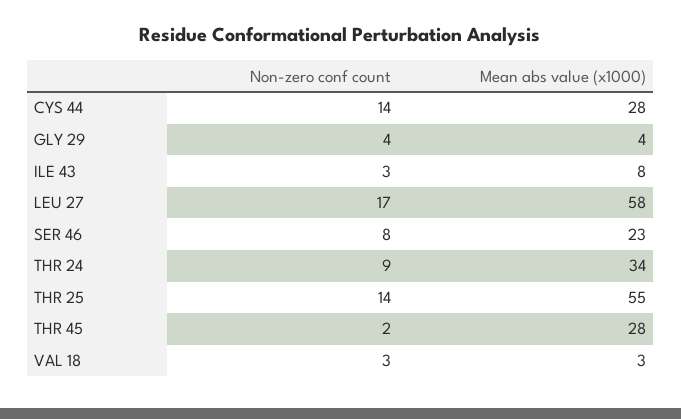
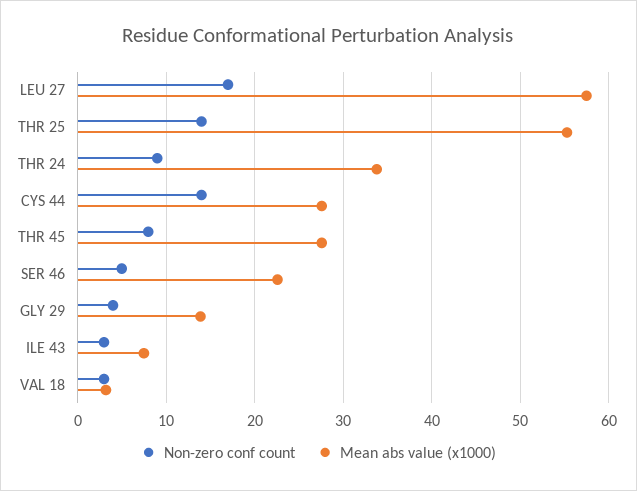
  {
    "Non-zero conf count": {
      "CYS 44": 14,
      "GLY 29": 4,
      "ILE 43": 3,
      "LEU 27": 17,
-     "SER 46": 8,
+     "SER 46": 5,
      "THR 24": 9,
      "THR 25": 14,
-     "THR 45": 2,
+     "THR 45": 8,
      "VAL 18": 3
    },
    "Mean abs value (x1000)": {
      "CYS 44": 28,
-     "GLY 29": 4,
+     "GLY 29": 14,
      "ILE 43": 8,
      "LEU 27": 58,
      "SER 46": 23,
      "THR 24": 34,
      "THR 25": 55,
      "THR 45": 28,
      "VAL 18": 3
    }
  }

